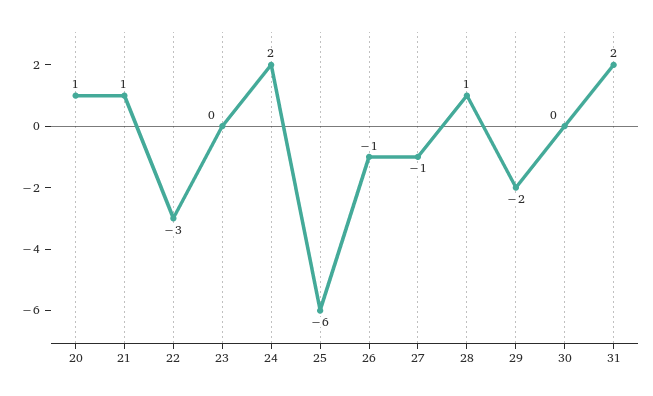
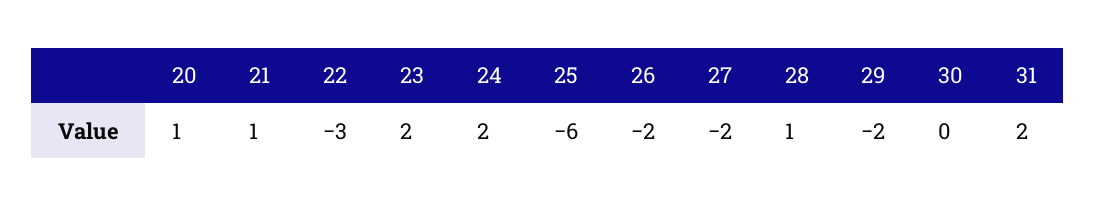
  {
    "20": 1,
    "21": 1,
    "22": -3,
-   "23": 0,
+   "23": 2,
    "24": 2,
    "25": -6,
-   "26": -1,
+   "26": -2,
-   "27": -1,
+   "27": -2,
    "28": 1,
    "29": -2,
    "30": 0,
    "31": 2
  }

